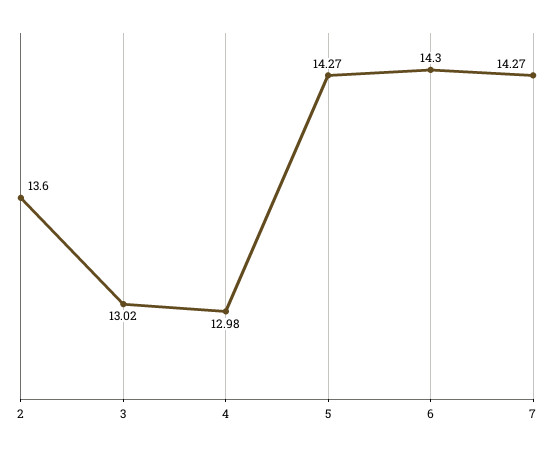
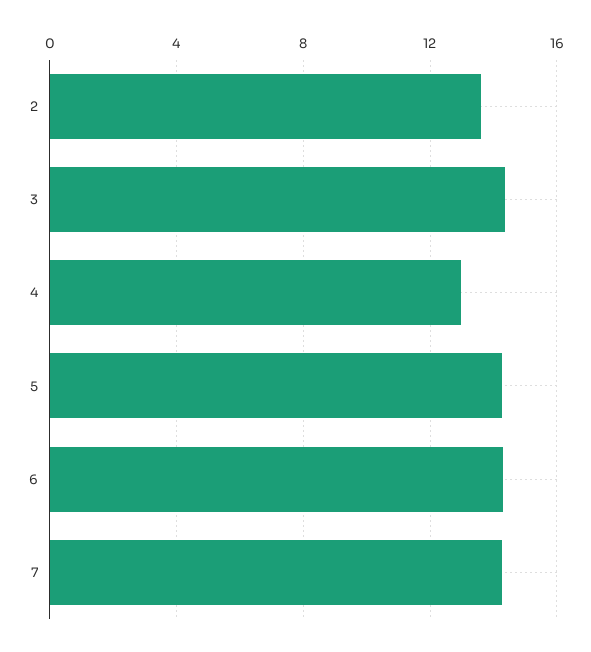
  {
    "2": 13.6,
-   "3": 13.02,
+   "3": 14.5,
    "4": 12.98,
    "5": 14.27,
    "6": 14.3,
    "7": 14.27
  }

